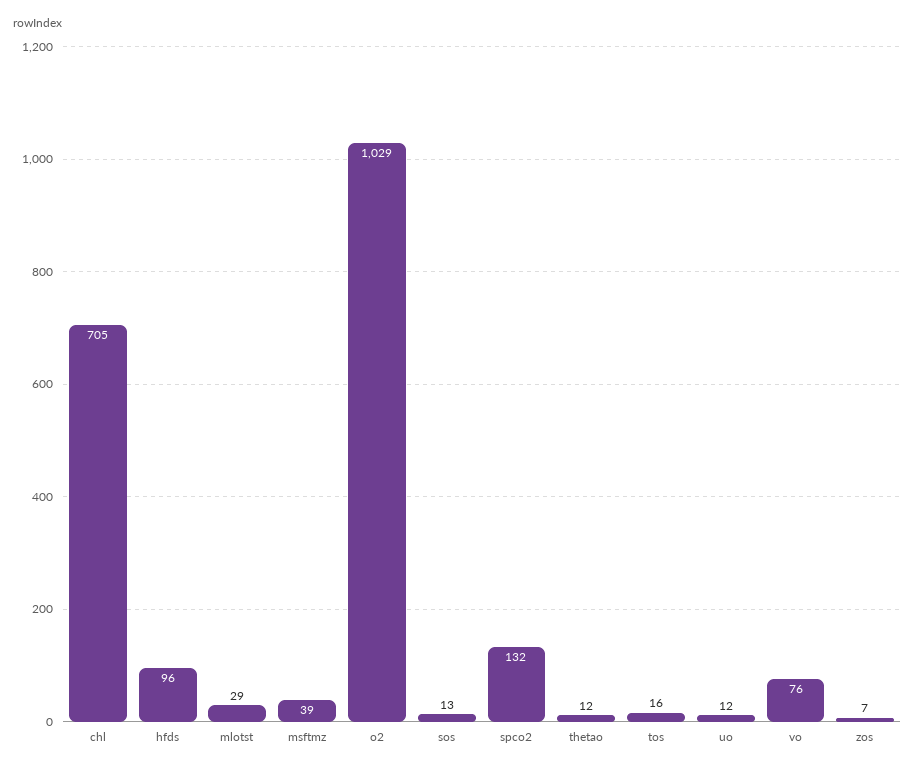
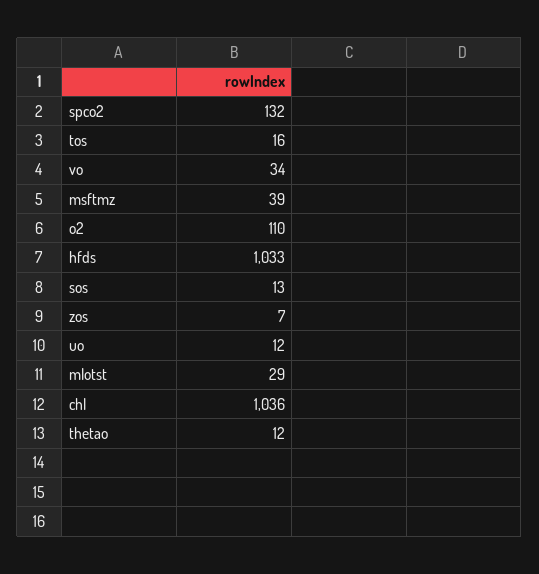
  {
-   "chl": 705,
+   "chl": 1036,
-   "hfds": 96,
+   "hfds": 1033,
    "mlotst": 29,
    "msftmz": 39,
-   "o2": 1029,
+   "o2": 110,
    "sos": 13,
    "spco2": 132,
    "thetao": 12,
    "tos": 16,
    "uo": 12,
-   "vo": 76,
+   "vo": 34,
    "zos": 7
  }

